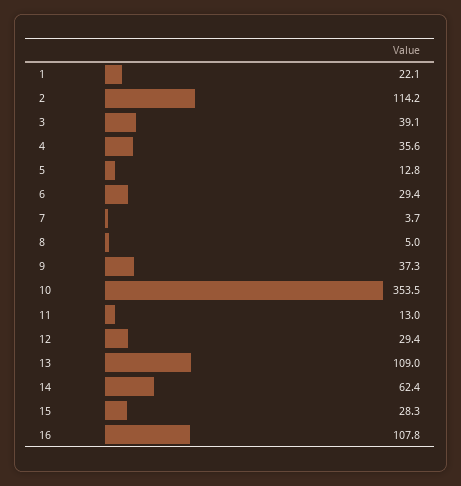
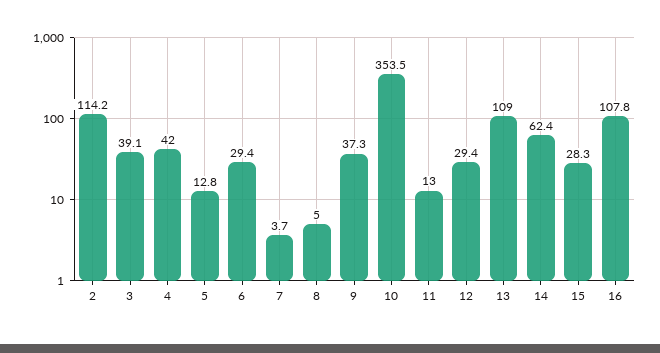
  {
-   "1": 22.1,
    "2": 114.2,
    "3": 39.1,
-   "4": 35.6,
+   "4": 42,
    "5": 12.8,
    "6": 29.4,
    "7": 3.7,
    "8": 5,
    "9": 37.3,
    "10": 353.5,
    "11": 13,
    "12": 29.4,
    "13": 109,
    "14": 62.4,
    "15": 28.3,
    "16": 107.8
  }

